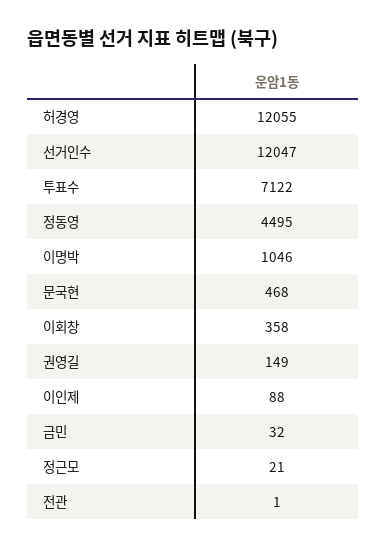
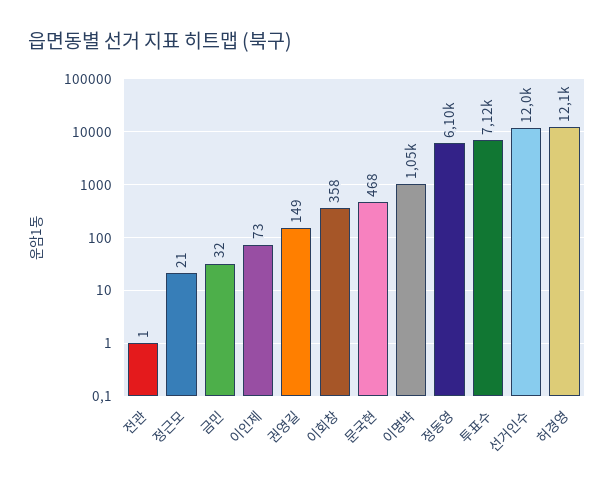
  {
    "허경영": 12055,
    "선거인수": 12047,
    "투표수": 7122,
-   "정동영": 4495,
+   "정동영": 6100,
    "이명박": 1046,
    "문국현": 468,
    "이회창": 358,
    "권영길": 149,
-   "이인제": 88,
+   "이인제": 73,
    "금민": 32,
    "정근모": 21,
    "전관": 1
  }

